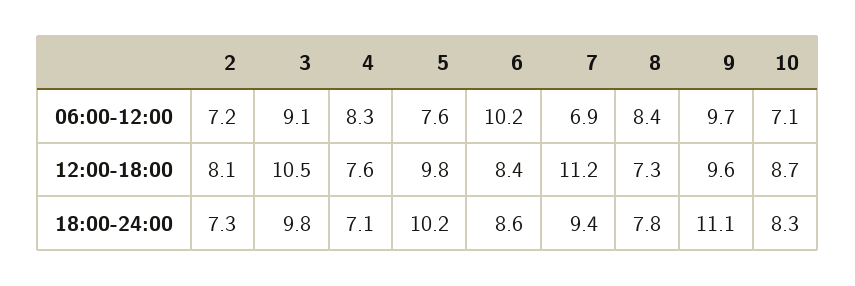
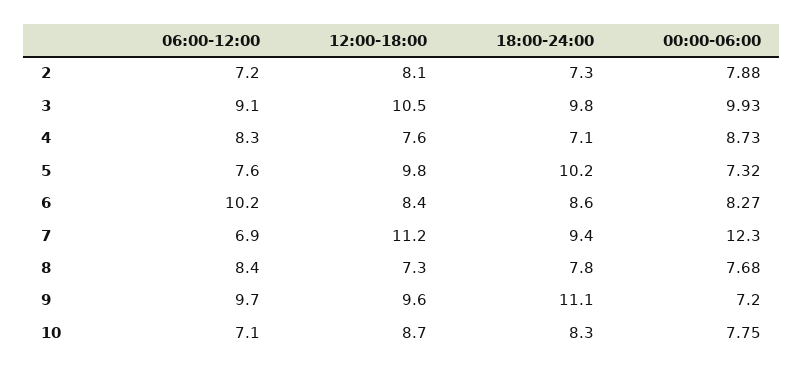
  {
    "2": {
      "06:00-12:00": 7.2,
      "12:00-18:00": 8.1,
-     "18:00-24:00": 7.3
+     "18:00-24:00": 7.3,
+     "00:00-06:00": 7.88
    },
    "3": {
      "06:00-12:00": 9.1,
      "12:00-18:00": 10.5,
-     "18:00-24:00": 9.8
+     "18:00-24:00": 9.8,
+     "00:00-06:00": 9.93
    },
    "4": {
      "06:00-12:00": 8.3,
      "12:00-18:00": 7.6,
-     "18:00-24:00": 7.1
+     "18:00-24:00": 7.1,
+     "00:00-06:00": 8.73
    },
    "5": {
      "06:00-12:00": 7.6,
      "12:00-18:00": 9.8,
-     "18:00-24:00": 10.2
+     "18:00-24:00": 10.2,
+     "00:00-06:00": 7.32
    },
    "6": {
      "06:00-12:00": 10.2,
      "12:00-18:00": 8.4,
-     "18:00-24:00": 8.6
+     "18:00-24:00": 8.6,
+     "00:00-06:00": 8.27
    },
    "7": {
      "06:00-12:00": 6.9,
      "12:00-18:00": 11.2,
-     "18:00-24:00": 9.4
+     "18:00-24:00": 9.4,
+     "00:00-06:00": 12.3
    },
    "8": {
      "06:00-12:00": 8.4,
      "12:00-18:00": 7.3,
-     "18:00-24:00": 7.8
+     "18:00-24:00": 7.8,
+     "00:00-06:00": 7.68
    },
    "9": {
      "06:00-12:00": 9.7,
      "12:00-18:00": 9.6,
-     "18:00-24:00": 11.1
+     "18:00-24:00": 11.1,
+     "00:00-06:00": 7.2
    },
    "10": {
      "06:00-12:00": 7.1,
      "12:00-18:00": 8.7,
-     "18:00-24:00": 8.3
+     "18:00-24:00": 8.3,
+     "00:00-06:00": 7.75
    }
  }

